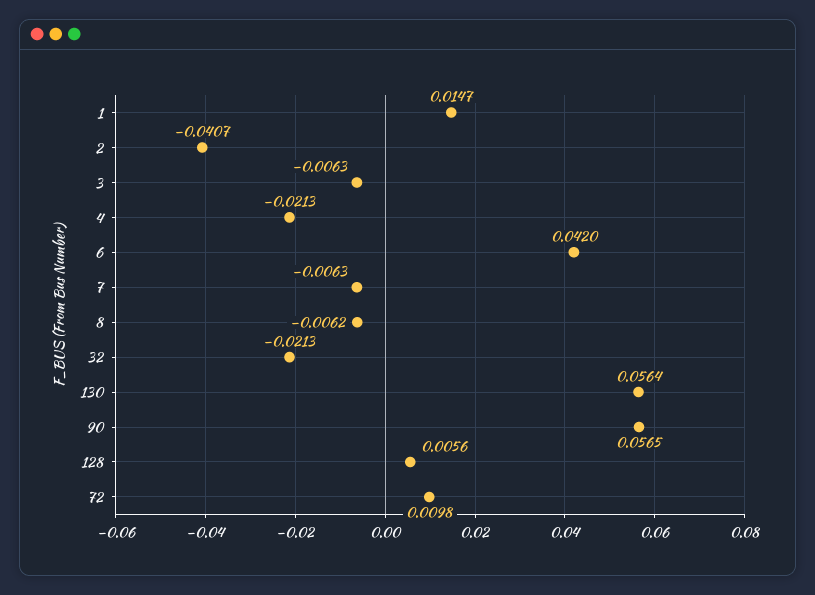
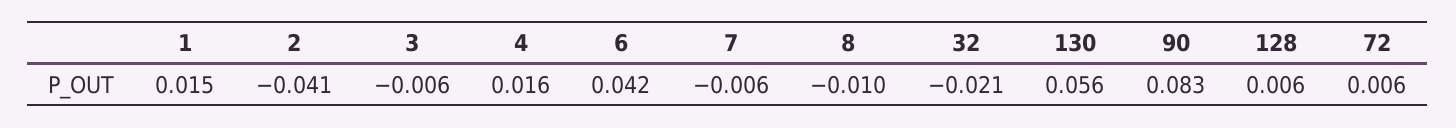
  {
    "1": 0.0147,
    "2": -0.0407,
    "3": -0.0063,
-   "4": -0.0213,
+   "4": 0.016,
    "6": 0.042,
    "7": -0.0063,
-   "8": -0.0062,
+   "8": -0.01,
    "32": -0.0213,
    "130": 0.0564,
-   "90": 0.0565,
+   "90": 0.083,
    "128": 0.0056,
-   "72": 0.0098
+   "72": 0.006
  }

